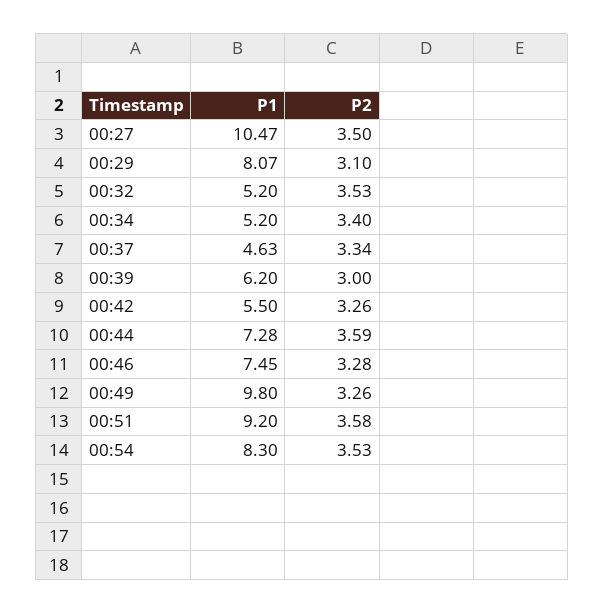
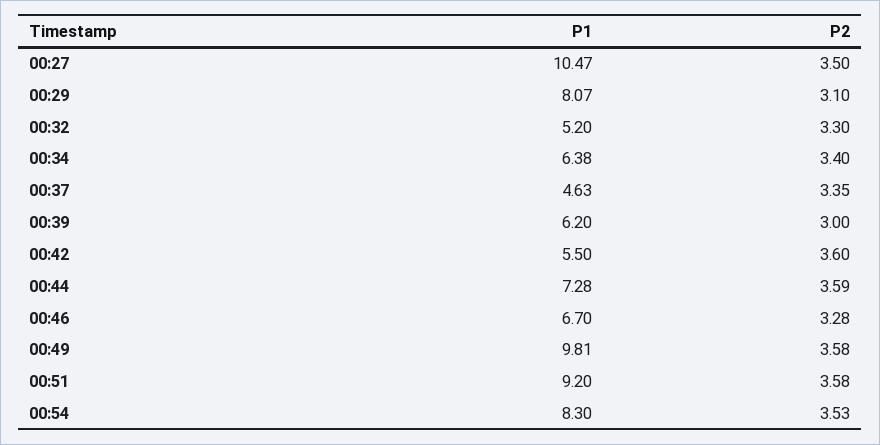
  {
    "P1": {
      "00:27": 10.47,
      "00:29": 8.07,
      "00:32": 5.2,
-     "00:34": 5.2,
+     "00:34": 6.38,
      "00:37": 4.63,
      "00:39": 6.2,
      "00:42": 5.5,
      "00:44": 7.28,
-     "00:46": 7.45,
+     "00:46": 6.7,
-     "00:49": 9.8,
+     "00:49": 9.81,
      "00:51": 9.2,
      "00:54": 8.3
    },
    "P2": {
      "00:27": 3.5,
      "00:29": 3.1,
-     "00:32": 3.53,
+     "00:32": 3.3,
      "00:34": 3.4,
-     "00:37": 3.34,
+     "00:37": 3.35,
      "00:39": 3,
-     "00:42": 3.26,
+     "00:42": 3.6,
      "00:44": 3.59,
      "00:46": 3.28,
-     "00:49": 3.26,
+     "00:49": 3.58,
      "00:51": 3.58,
      "00:54": 3.53
    }
  }

